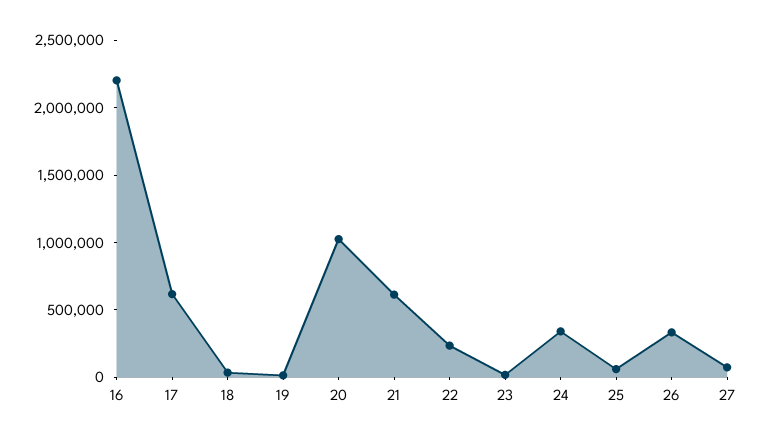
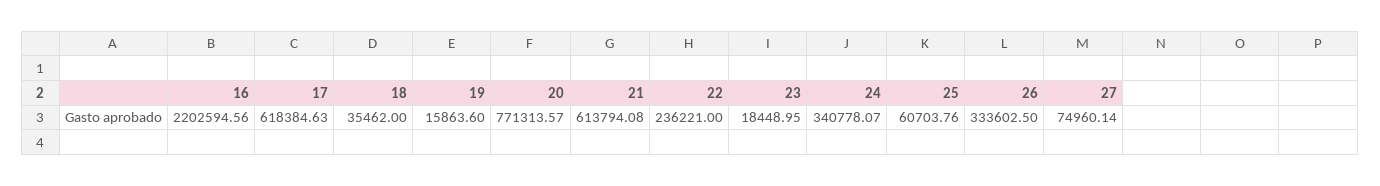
  {
    "16": 2202594.56,
    "17": 618384.63,
    "18": 35462,
    "19": 15863.6,
-   "20": 1000000,
+   "20": 771313.57,
    "21": 613794.08,
    "22": 236221,
    "23": 18448.95,
    "24": 340778.07,
    "25": 60703.76,
    "26": 333602.5,
    "27": 74960.14
  }

